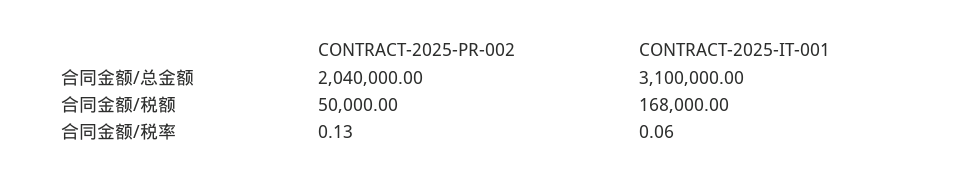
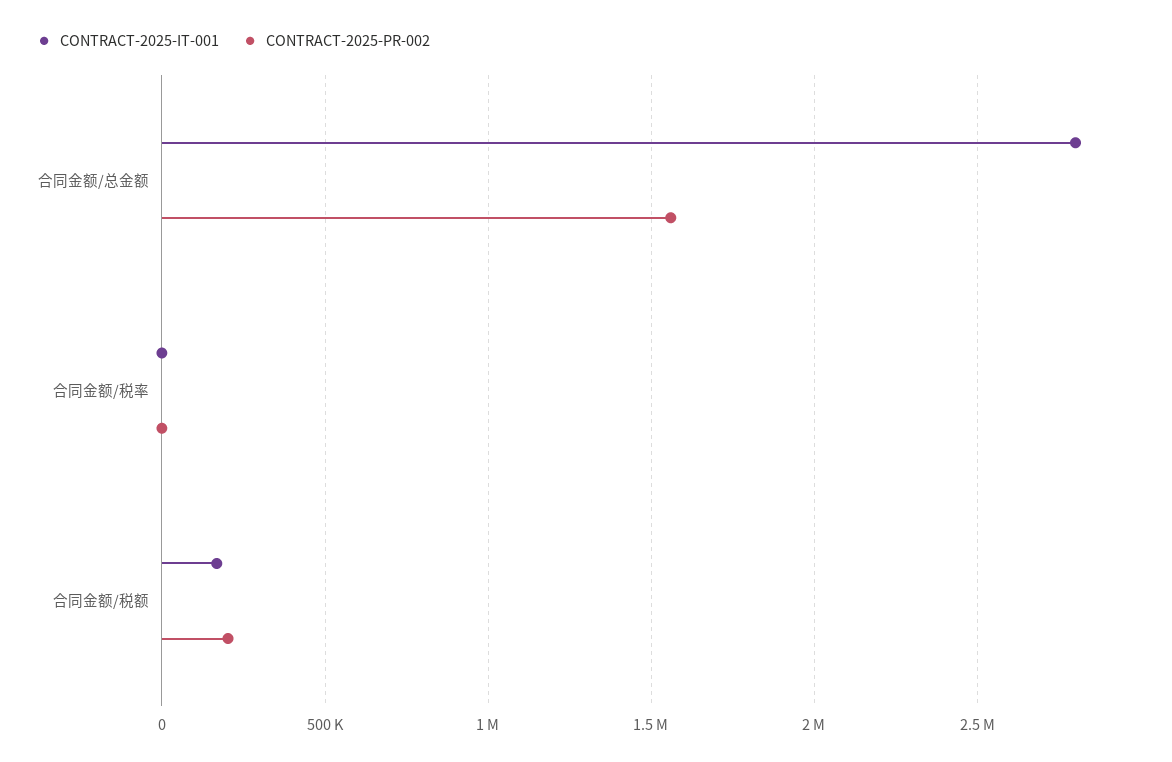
  {
    "CONTRACT-2025-PR-002": {
-     "合同金额/总金额": 2040000,
+     "合同金额/总金额": 1550000,
-     "合同金额/税额": 50000,
+     "合同金额/税额": 200000,
      "合同金额/税率": 0.13
    },
    "CONTRACT-2025-IT-001": {
-     "合同金额/总金额": 3100000,
+     "合同金额/总金额": 2800000,
      "合同金额/税额": 168000,
      "合同金额/税率": 0.06
    }
  }

